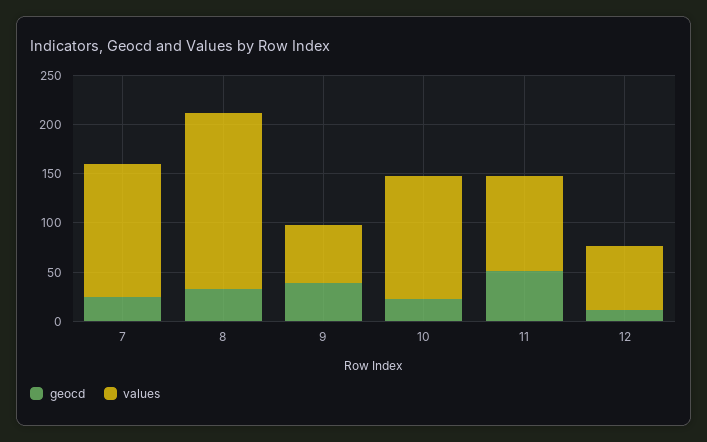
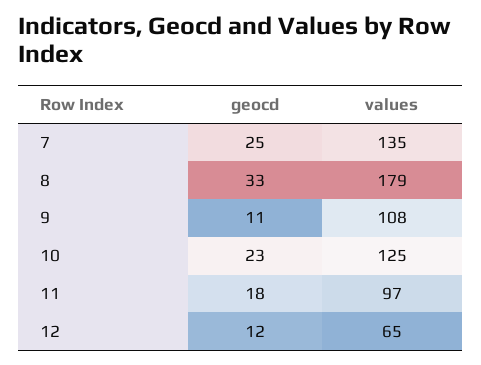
  {
    "geocd": {
      "7": 25,
      "8": 33,
-     "9": 40,
+     "9": 11,
      "10": 23,
-     "11": 50,
+     "11": 18,
      "12": 12
    },
    "values": {
      "7": 135,
      "8": 179,
-     "9": 60,
+     "9": 108,
      "10": 125,
      "11": 97,
      "12": 65
    }
  }

